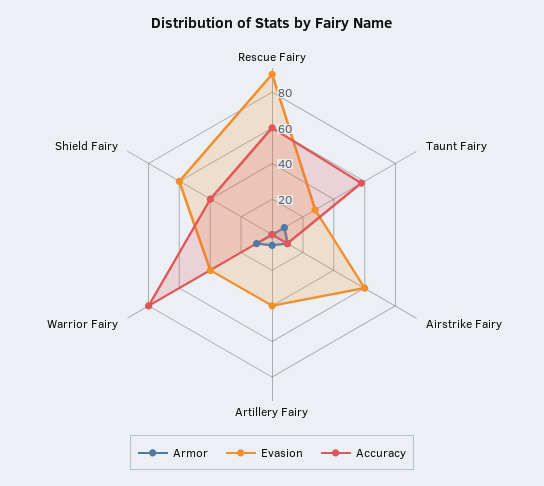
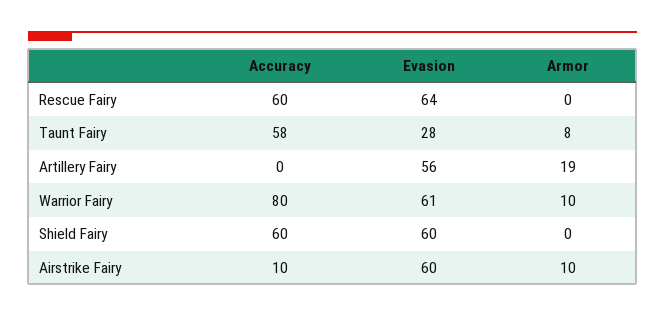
  {
    "Armor": {
      "Rescue Fairy": 0,
      "Taunt Fairy": 8,
      "Airstrike Fairy": 10,
-     "Artillery Fairy": 5,
+     "Artillery Fairy": 19,
      "Warrior Fairy": 10,
      "Shield Fairy": 0
    },
    "Evasion": {
-     "Rescue Fairy": 90,
+     "Rescue Fairy": 64,
      "Taunt Fairy": 28,
      "Airstrike Fairy": 60,
-     "Artillery Fairy": 40,
+     "Artillery Fairy": 56,
-     "Warrior Fairy": 40,
+     "Warrior Fairy": 61,
      "Shield Fairy": 60
    },
    "Accuracy": {
      "Rescue Fairy": 60,
      "Taunt Fairy": 58,
      "Airstrike Fairy": 10,
      "Artillery Fairy": 0,
      "Warrior Fairy": 80,
-     "Shield Fairy": 40
+     "Shield Fairy": 60
    }
  }

